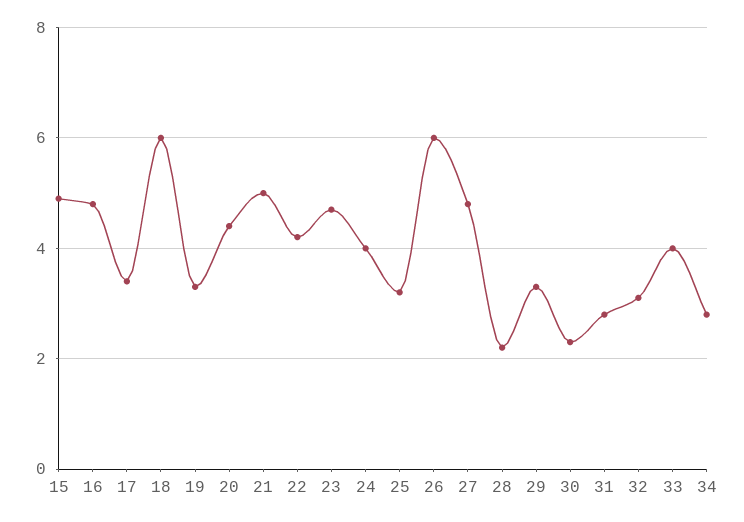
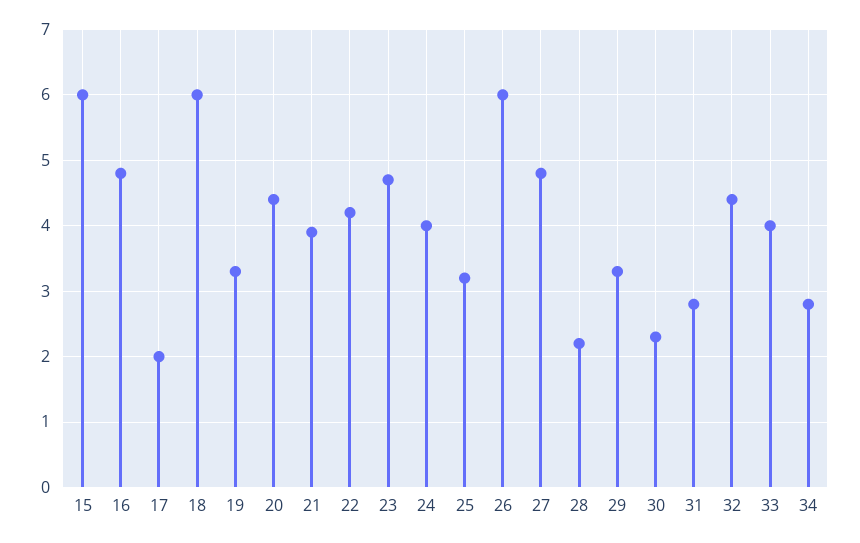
  {
-   "15": 5,
+   "15": 6,
    "16": 4.8,
-   "17": 3.5,
+   "17": 2,
    "18": 6,
    "19": 3.3,
    "20": 4.4,
-   "21": 5,
+   "21": 3.9,
    "22": 4.2,
    "23": 4.7,
    "24": 4,
    "25": 3.2,
    "26": 6,
    "27": 4.8,
    "28": 2.2,
    "29": 3.3,
    "30": 2.3,
    "31": 2.8,
-   "32": 3,
+   "32": 4.4,
    "33": 4,
    "34": 2.8
  }

